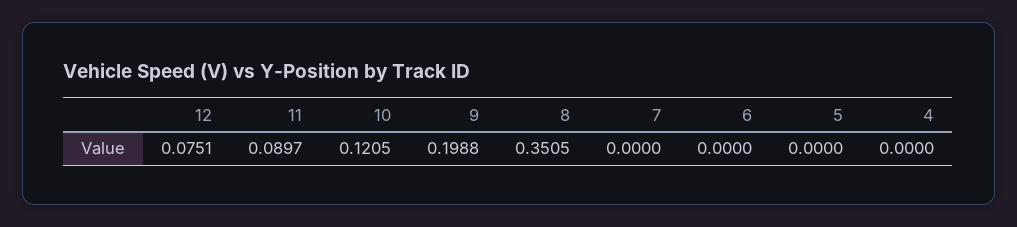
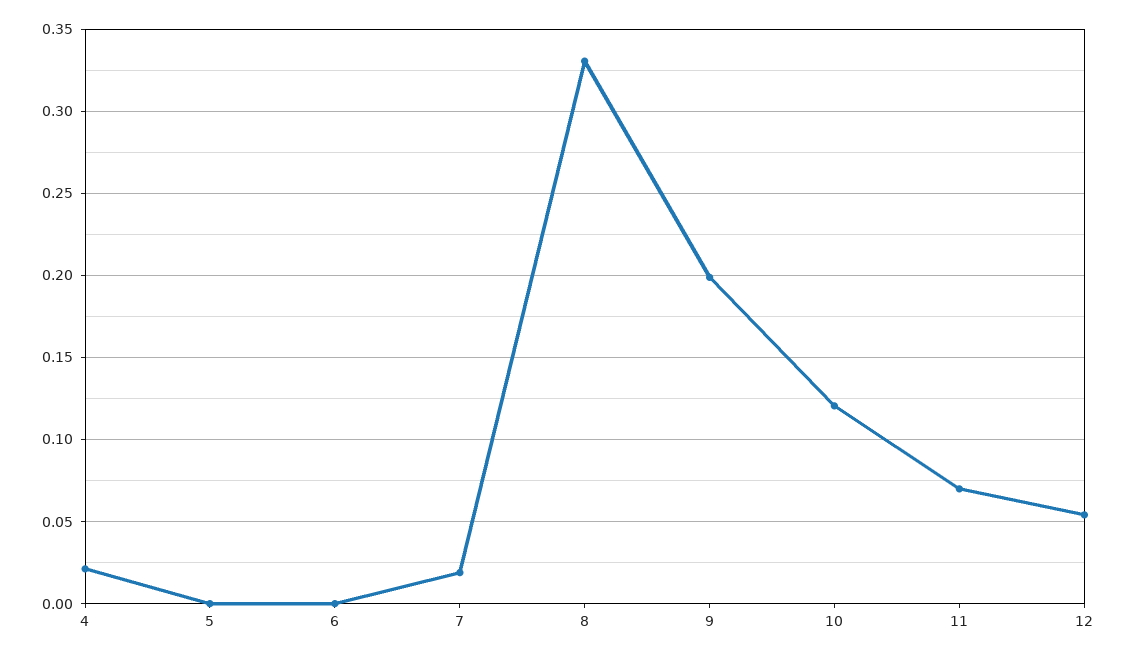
  {
-   "12": 0.0751,
+   "12": 0.055,
-   "11": 0.0897,
+   "11": 0.07,
    "10": 0.1205,
    "9": 0.1988,
-   "8": 0.3505,
+   "8": 0.33,
-   "7": 0,
+   "7": 0.02,
    "6": 0,
    "5": 0,
-   "4": 0
+   "4": 0.02
  }

